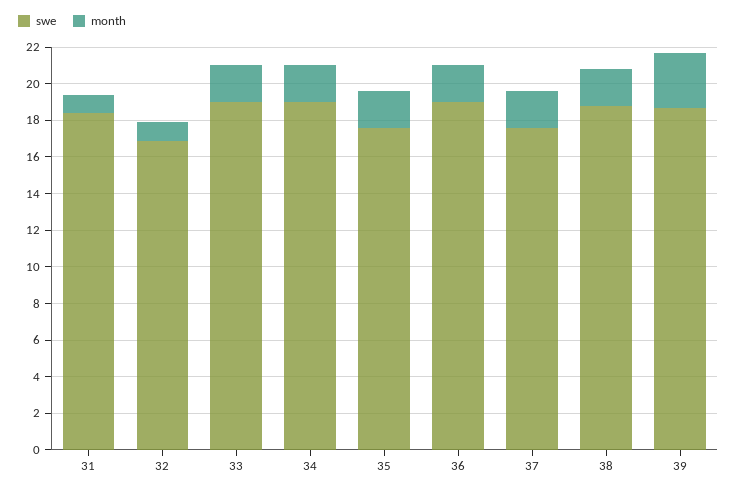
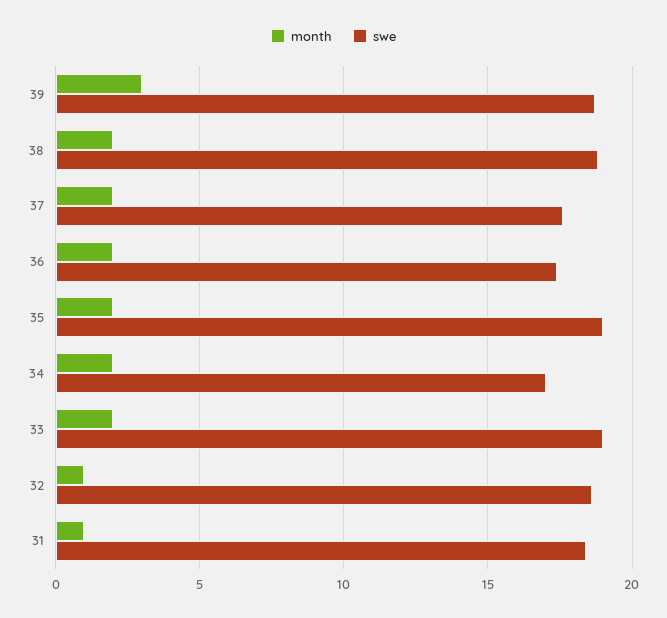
  {
    "swe": {
      "31": 18.5,
-     "32": 17,
+     "32": 18.5,
      "33": 19,
-     "34": 19,
+     "34": 17,
-     "35": 17.5,
+     "35": 19,
-     "36": 19,
+     "36": 17.5,
      "37": 17.5,
      "38": 19,
      "39": 18.5
    },
    "month": {
      "31": 1,
      "32": 1,
      "33": 2,
      "34": 2,
      "35": 2,
      "36": 2,
      "37": 2,
      "38": 2,
      "39": 3
    }
  }

